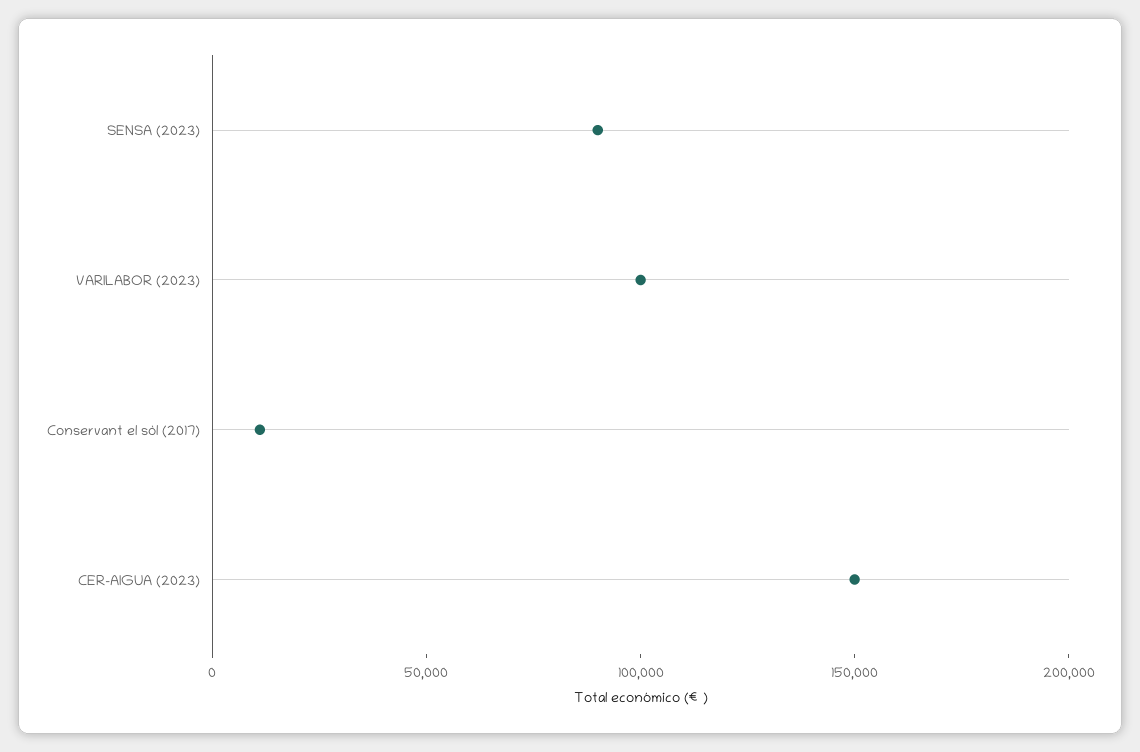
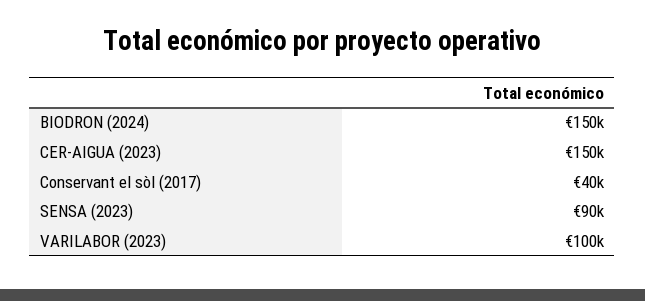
  {
    "SENSA (2023)": 90000,
    "VARILABOR (2023)": 100000,
-   "Conservant el sòl (2017)": 10000,
+   "Conservant el sòl (2017)": 40000,
-   "CER-AIGUA (2023)": 150000
+   "CER-AIGUA (2023)": 150000,
+   "BIODRON (2024)": 150000
  }

